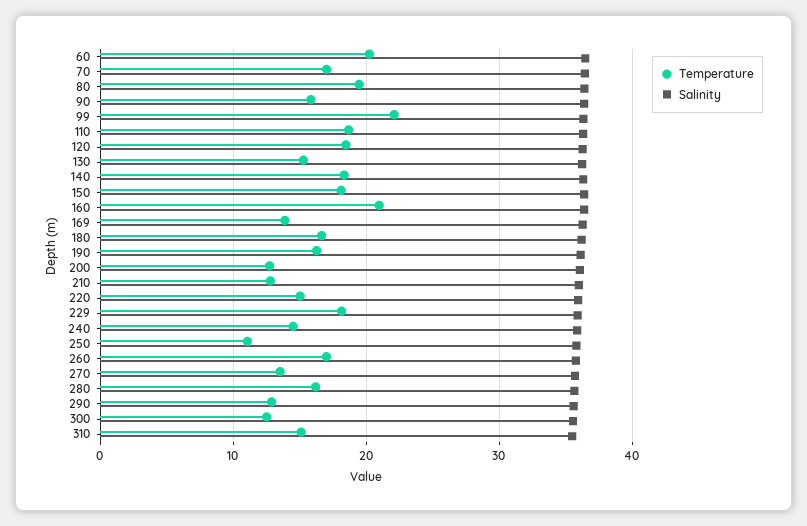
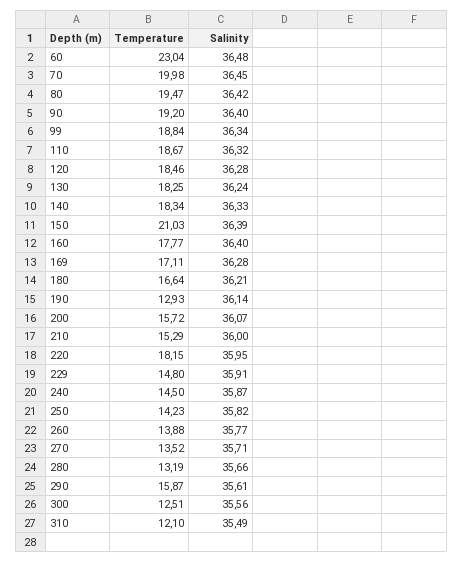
  {
    "Temperature": {
-     "60": 20,
+     "60": 23.04,
-     "70": 17,
+     "70": 19.98,
      "80": 19.47,
-     "90": 16,
+     "90": 19.2,
-     "99": 22,
+     "99": 18.84,
      "110": 18.67,
      "120": 18.46,
-     "130": 15,
+     "130": 18.25,
      "140": 18.34,
-     "150": 18,
+     "150": 21.03,
-     "160": 21,
+     "160": 17.77,
-     "169": 14,
+     "169": 17.11,
      "180": 16.64,
-     "190": 16,
+     "190": 12.93,
-     "200": 13,
+     "200": 15.72,
-     "210": 13,
+     "210": 15.29,
-     "220": 15,
+     "220": 18.15,
-     "229": 18,
+     "229": 14.8,
      "240": 14.5,
-     "250": 11,
+     "250": 14.23,
-     "260": 17,
+     "260": 13.88,
      "270": 13.52,
-     "280": 16,
+     "280": 13.19,
-     "290": 13,
+     "290": 15.87,
      "300": 12.51,
-     "310": 15
+     "310": 12.1
    },
    "Salinity": {
      "60": 36.48,
      "70": 36.45,
      "80": 36.42,
      "90": 36.4,
      "99": 36.34,
      "110": 36.32,
      "120": 36.28,
      "130": 36.24,
      "140": 36.33,
      "150": 36.39,
      "160": 36.4,
      "169": 36.28,
      "180": 36.21,
      "190": 36.14,
      "200": 36.07,
      "210": 36,
      "220": 35.95,
      "229": 35.91,
      "240": 35.87,
      "250": 35.82,
      "260": 35.77,
      "270": 35.71,
      "280": 35.66,
      "290": 35.61,
      "300": 35.56,
      "310": 35.49
    }
  }

